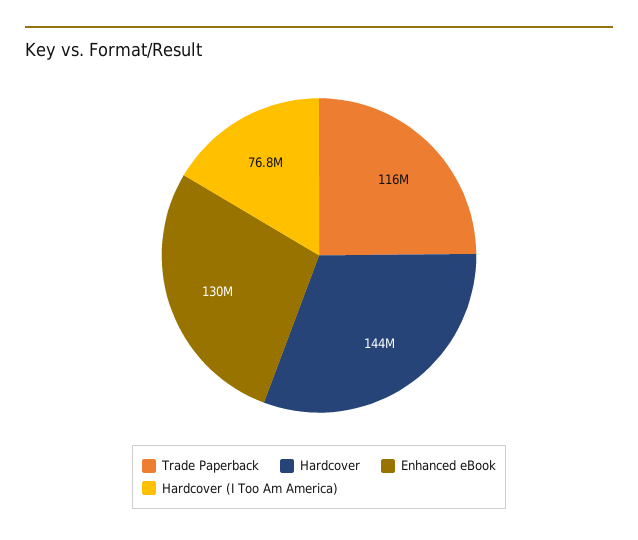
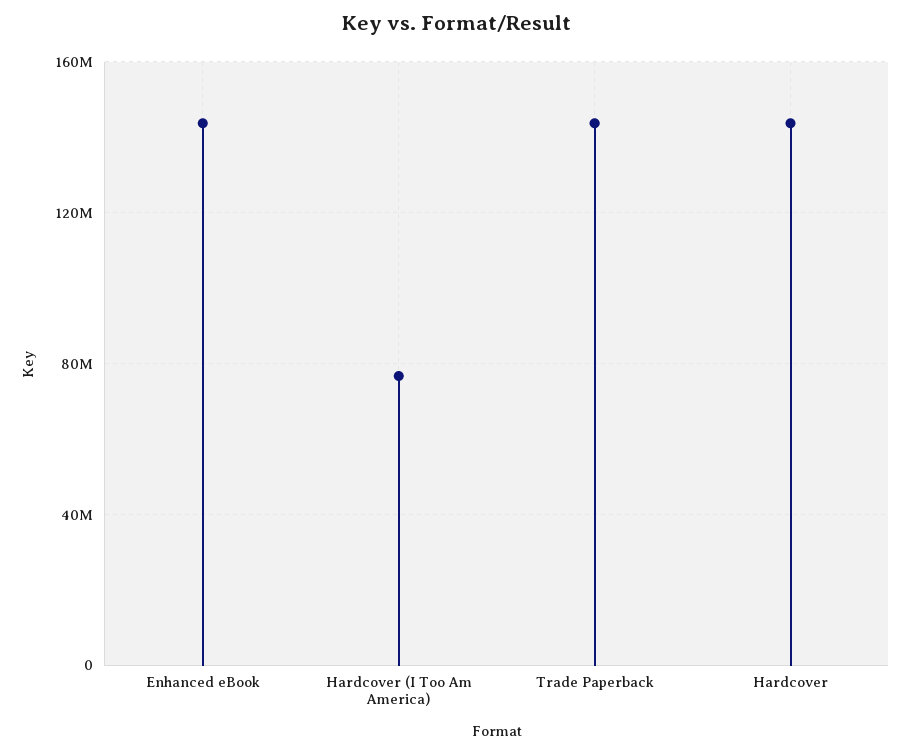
  {
-   "Trade Paperback": 116000000,
+   "Trade Paperback": 145000000,
    "Hardcover": 144000000,
-   "Enhanced eBook": 130000000,
+   "Enhanced eBook": 145000000,
    "Hardcover (I Too Am America)": 76800000
  }

